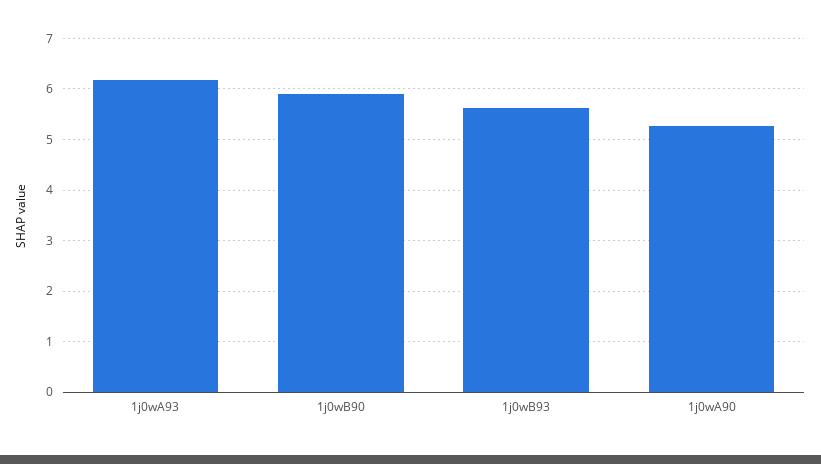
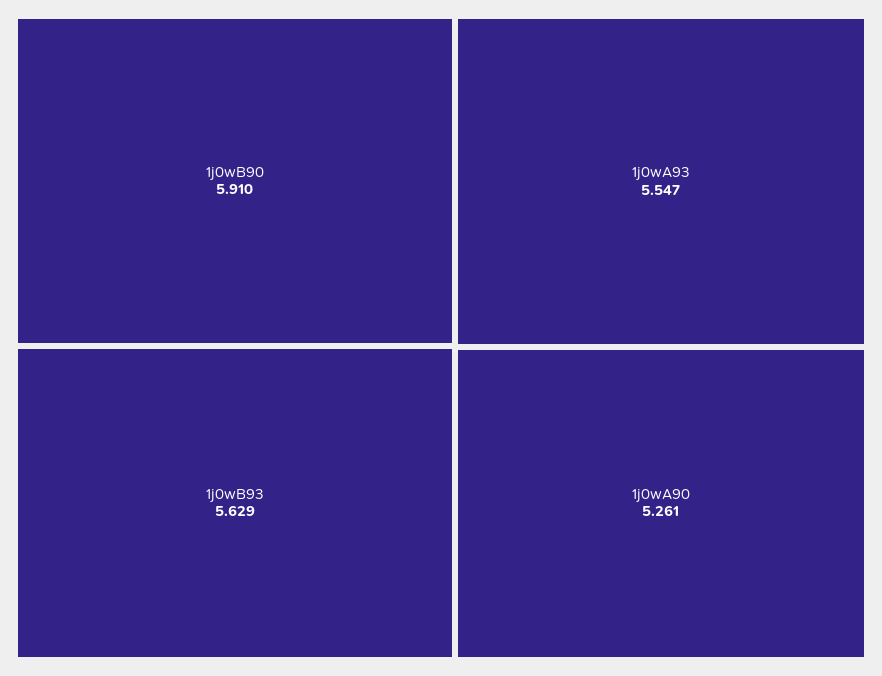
  {
-   "1j0wA93": 6.2,
+   "1j0wA93": 5.547,
    "1j0wB90": 5.91,
    "1j0wB93": 5.629,
    "1j0wA90": 5.261
  }

